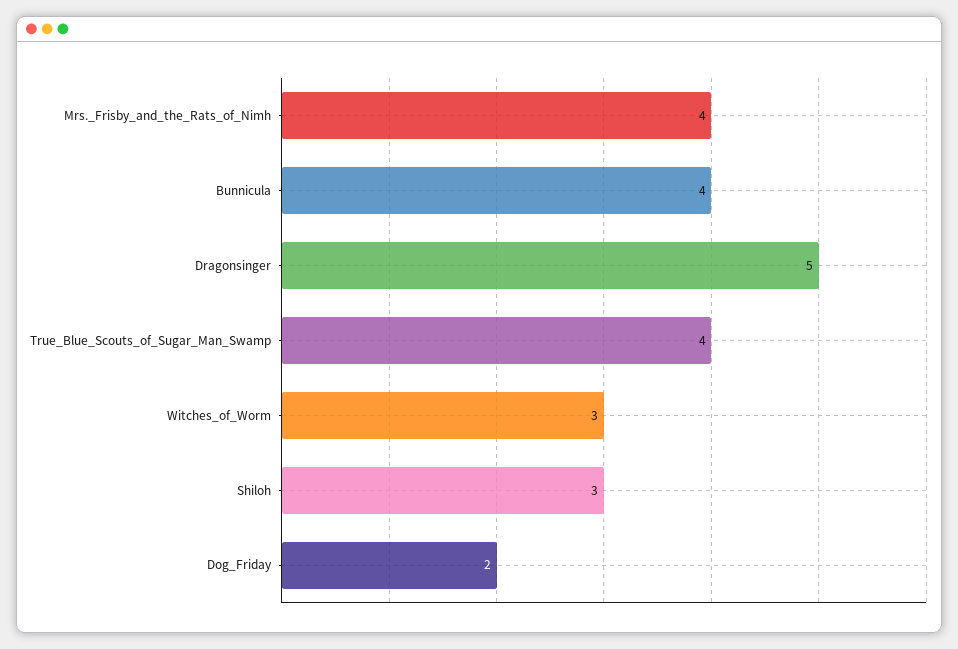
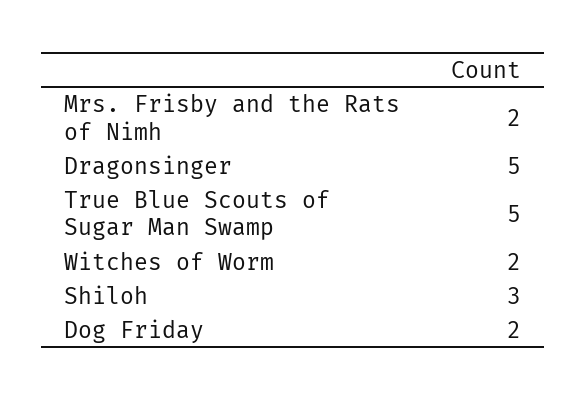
  {
-   "Mrs._Frisby_and_the_Rats_of_Nimh": 4,
+   "Mrs._Frisby_and_the_Rats_of_Nimh": 2,
-   "Bunnicula": 4,
    "Dragonsinger": 5,
-   "True_Blue_Scouts_of_Sugar_Man_Swamp": 4,
+   "True_Blue_Scouts_of_Sugar_Man_Swamp": 5,
-   "Witches_of_Worm": 3,
+   "Witches_of_Worm": 2,
    "Shiloh": 3,
    "Dog_Friday": 2
  }

